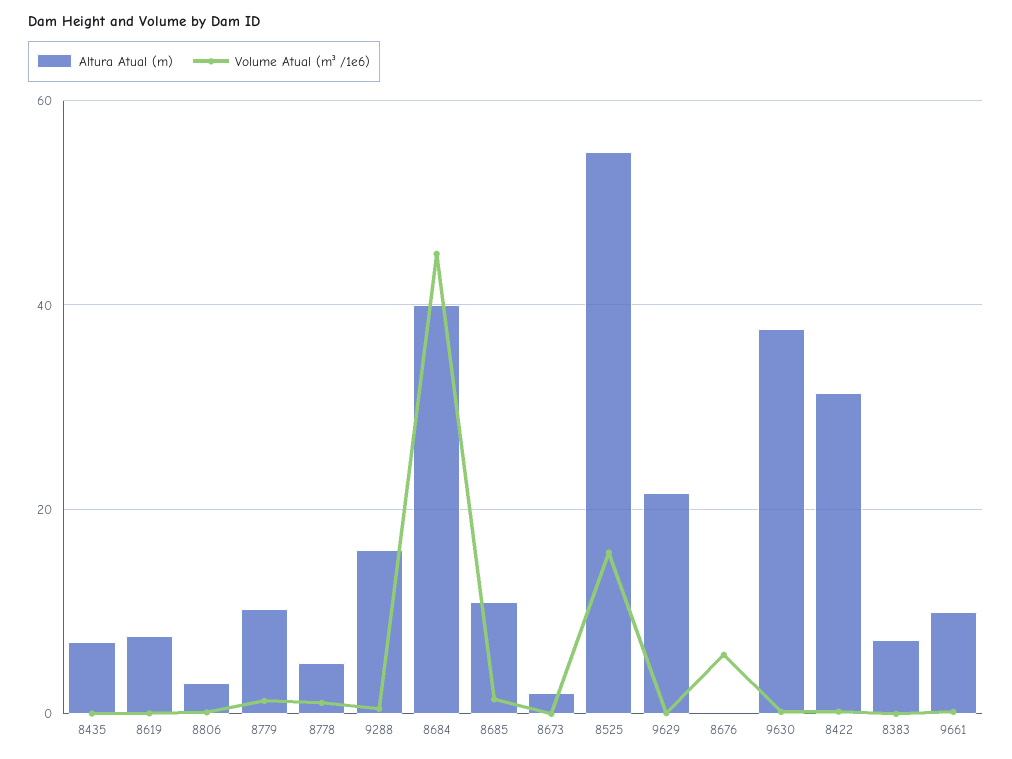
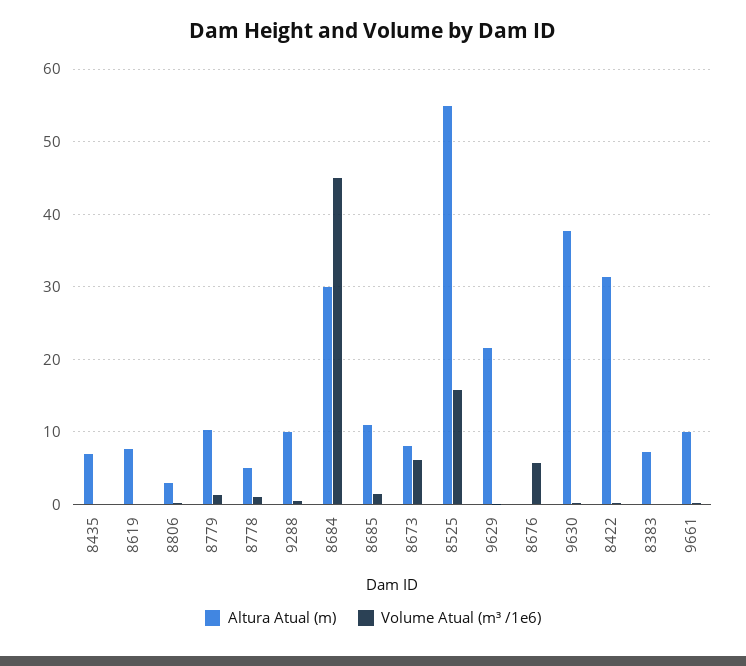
  {
    "Altura Atual (m)": {
      "8435": 7,
      "8619": 8,
      "8806": 3,
      "8779": 10,
      "8778": 5,
-     "9288": 16,
+     "9288": 10,
-     "8684": 40,
+     "8684": 30,
      "8685": 11,
-     "8673": 2,
+     "8673": 8,
      "8525": 55,
      "9629": 22,
      "8676": 0,
      "9630": 38,
      "8422": 31,
      "8383": 7,
      "9661": 10
    },
    "Volume Atual (m³ /1e6)": {
      "8435": 0,
      "8619": 0,
      "8806": 0,
      "8779": 1,
      "8778": 1,
      "9288": 0,
      "8684": 45,
      "8685": 1,
-     "8673": 0,
+     "8673": 6,
      "8525": 16,
      "9629": 0,
      "8676": 6,
      "9630": 0,
      "8422": 0,
      "8383": 0,
      "9661": 0
    }
  }

